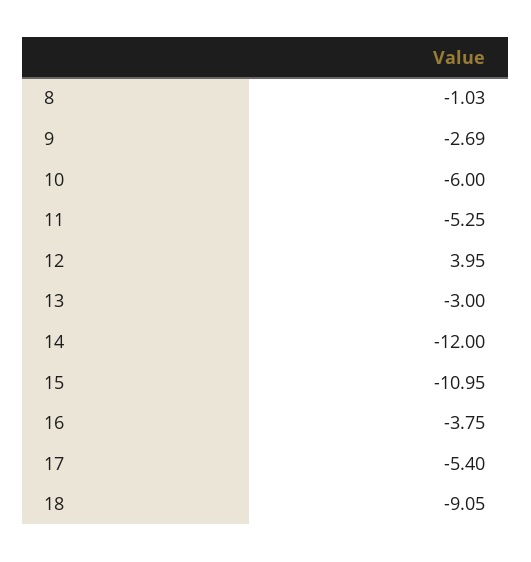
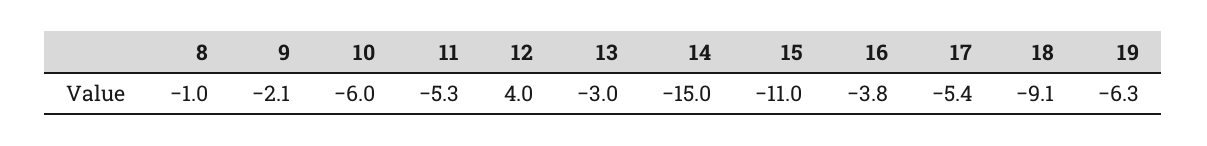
  {
    "8": -1.03,
-   "9": -2.69,
+   "9": -2.1,
    "10": -6,
    "11": -5.25,
    "12": 3.95,
    "13": -3,
-   "14": -12,
+   "14": -15,
    "15": -10.95,
    "16": -3.75,
    "17": -5.4,
-   "18": -9.05
+   "18": -9.05,
+   "19": -6.3
  }

